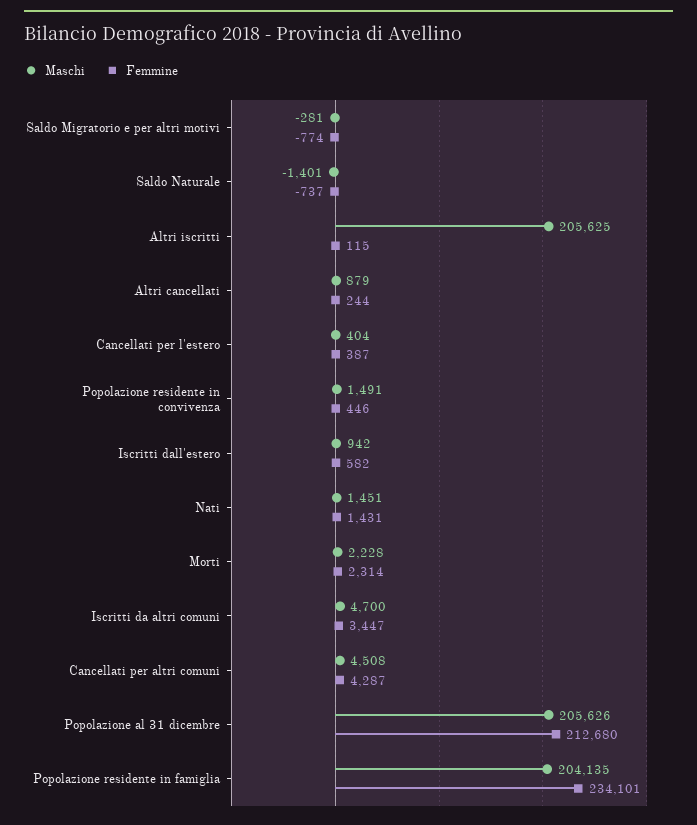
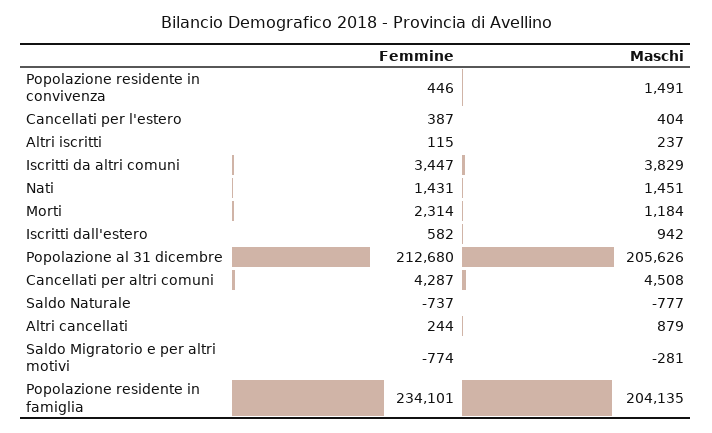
  {
    "Maschi": {
      "Saldo Migratorio e per altri motivi": -281,
-     "Saldo Naturale": -1401,
+     "Saldo Naturale": -777,
-     "Altri iscritti": 205625,
+     "Altri iscritti": 237,
      "Altri cancellati": 879,
      "Cancellati per l'estero": 404,
      "Popolazione residente in convivenza": 1491,
      "Iscritti dall'estero": 942,
      "Nati": 1451,
-     "Morti": 2228,
+     "Morti": 1184,
-     "Iscritti da altri comuni": 4700,
+     "Iscritti da altri comuni": 3829,
      "Cancellati per altri comuni": 4508,
      "Popolazione al 31 dicembre": 205626,
      "Popolazione residente in famiglia": 204135
    },
    "Femmine": {
      "Saldo Migratorio e per altri motivi": -774,
      "Saldo Naturale": -737,
      "Altri iscritti": 115,
      "Altri cancellati": 244,
      "Cancellati per l'estero": 387,
      "Popolazione residente in convivenza": 446,
      "Iscritti dall'estero": 582,
      "Nati": 1431,
      "Morti": 2314,
      "Iscritti da altri comuni": 3447,
      "Cancellati per altri comuni": 4287,
      "Popolazione al 31 dicembre": 212680,
      "Popolazione residente in famiglia": 234101
    }
  }

